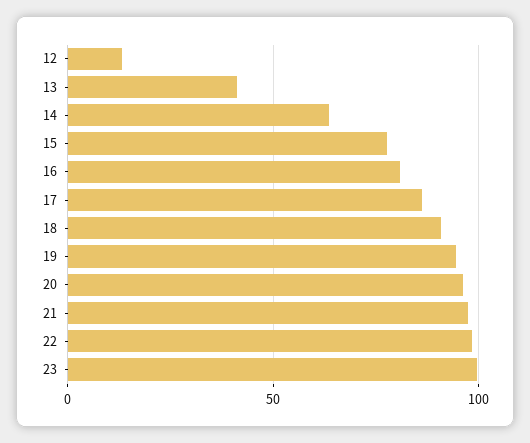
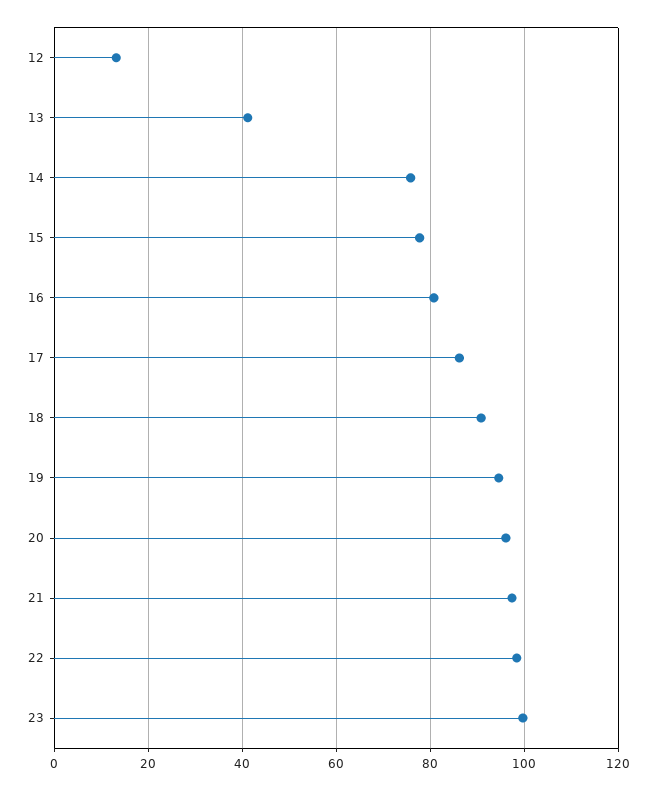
  {
    "12": 14,
    "13": 42,
-   "14": 65,
+   "14": 76,
    "15": 78,
    "16": 80,
    "17": 86,
    "18": 90,
    "19": 94,
    "20": 96,
    "21": 98,
    "22": 98,
    "23": 100
  }

